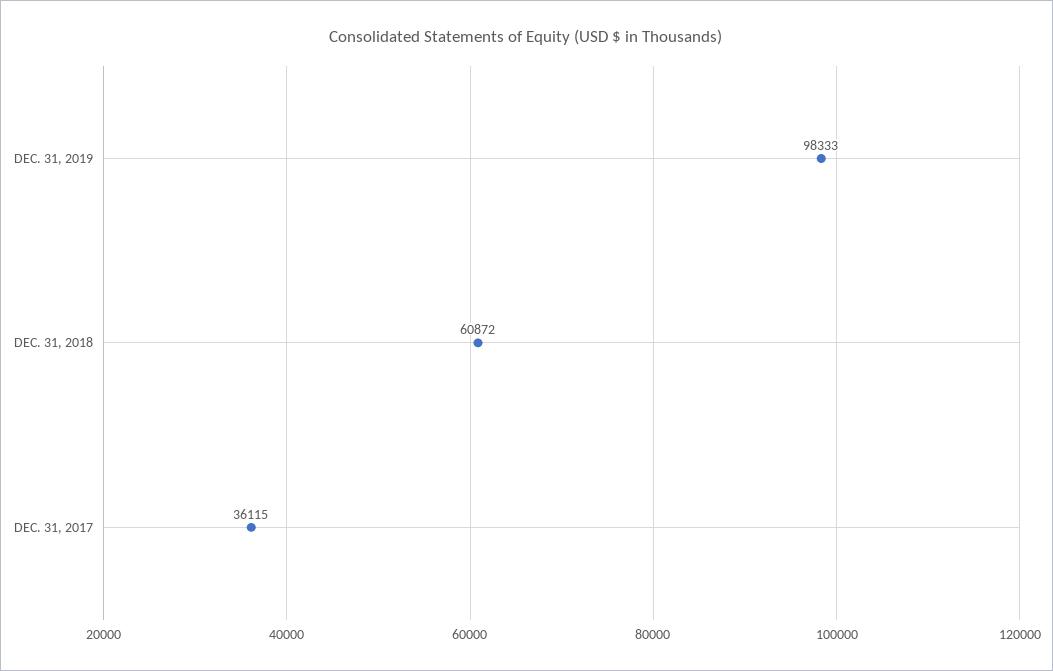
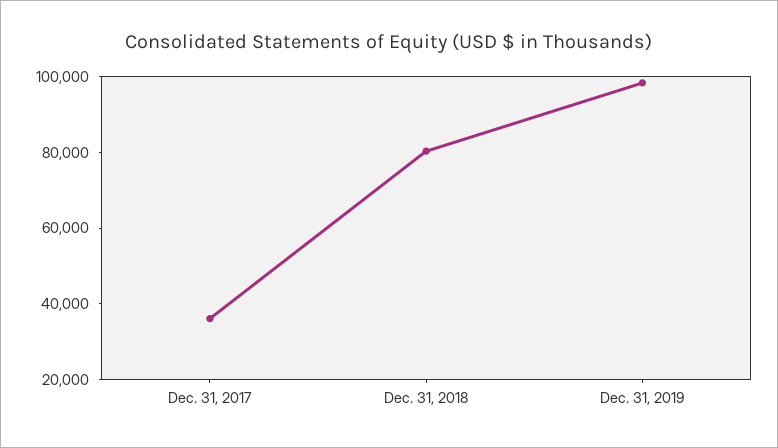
  {
    "DEC. 31, 2019": 98333,
-   "DEC. 31, 2018": 60872,
+   "DEC. 31, 2018": 80000,
    "DEC. 31, 2017": 36115
  }

